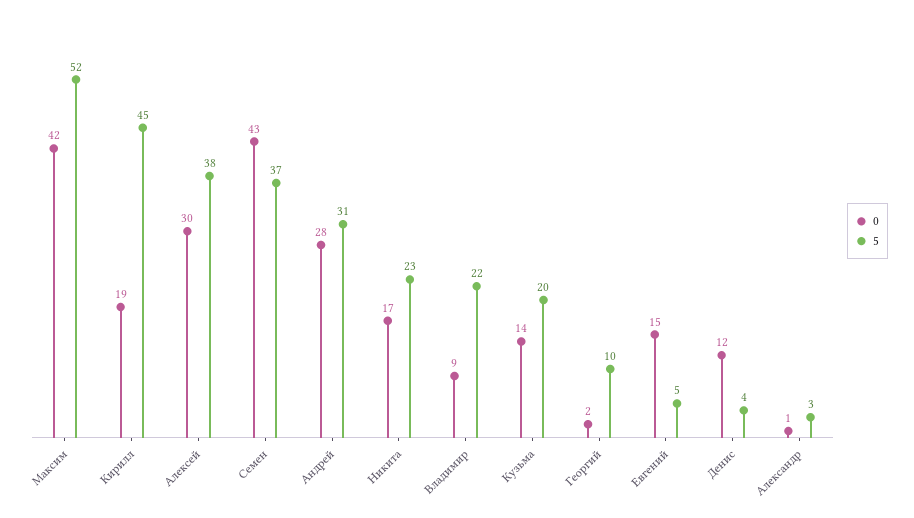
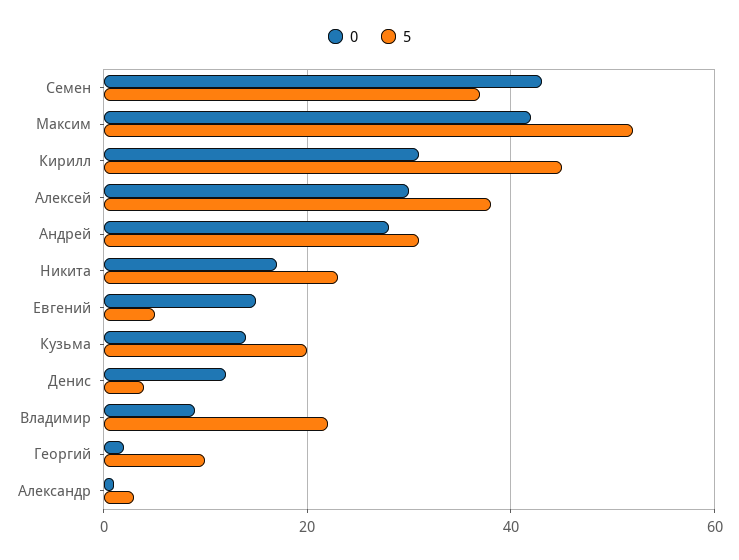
  {
    "0": {
      "Максим": 42,
-     "Кирилл": 19,
+     "Кирилл": 30,
      "Алексей": 30,
      "Семен": 43,
      "Андрей": 28,
      "Никита": 17,
      "Владимир": 9,
      "Кузьма": 14,
      "Георгий": 2,
      "Евгений": 15,
      "Денис": 12,
      "Александр": 1
    },
    "5": {
      "Максим": 52,
      "Кирилл": 45,
      "Алексей": 38,
      "Семен": 37,
      "Андрей": 31,
      "Никита": 23,
      "Владимир": 22,
      "Кузьма": 20,
      "Георгий": 10,
      "Евгений": 5,
      "Денис": 4,
      "Александр": 3
    }
  }

